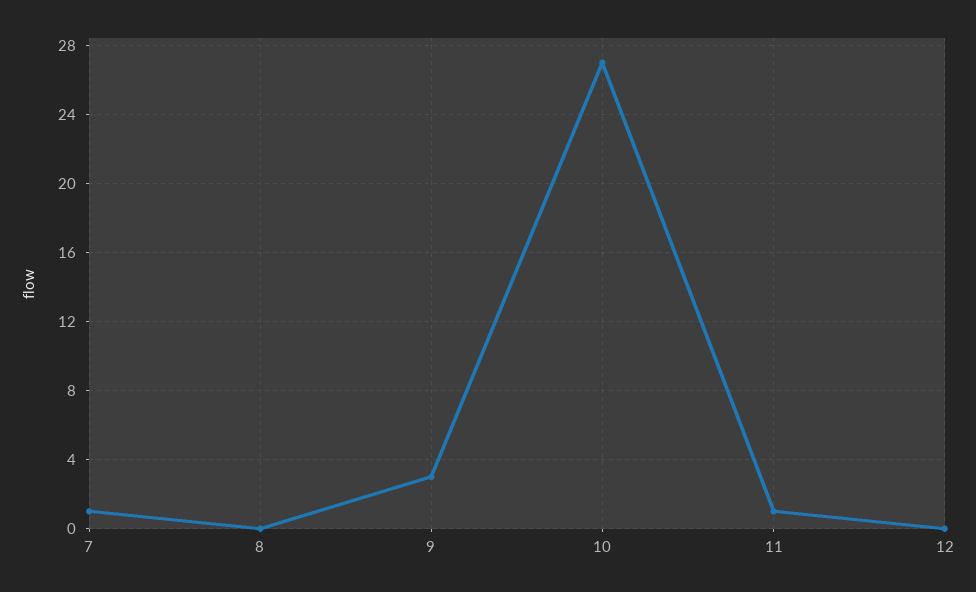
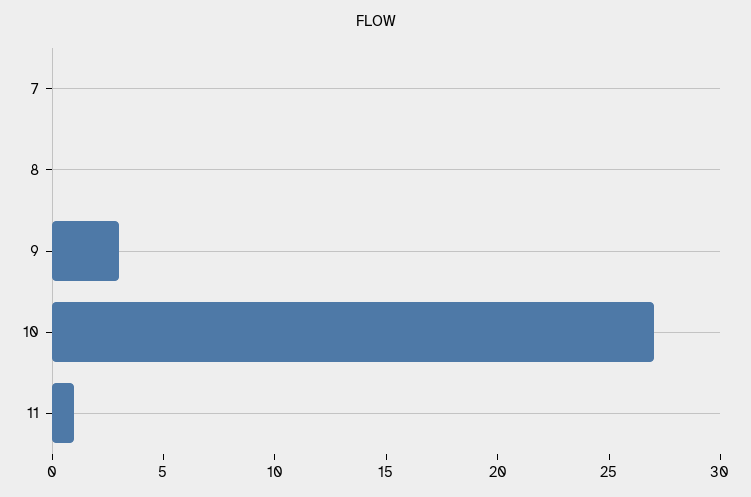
  {
-   "7": 1,
+   "7": 0,
    "8": 0,
    "9": 3,
    "10": 27,
-   "11": 1,
+   "11": 1
-   "12": 0
  }

